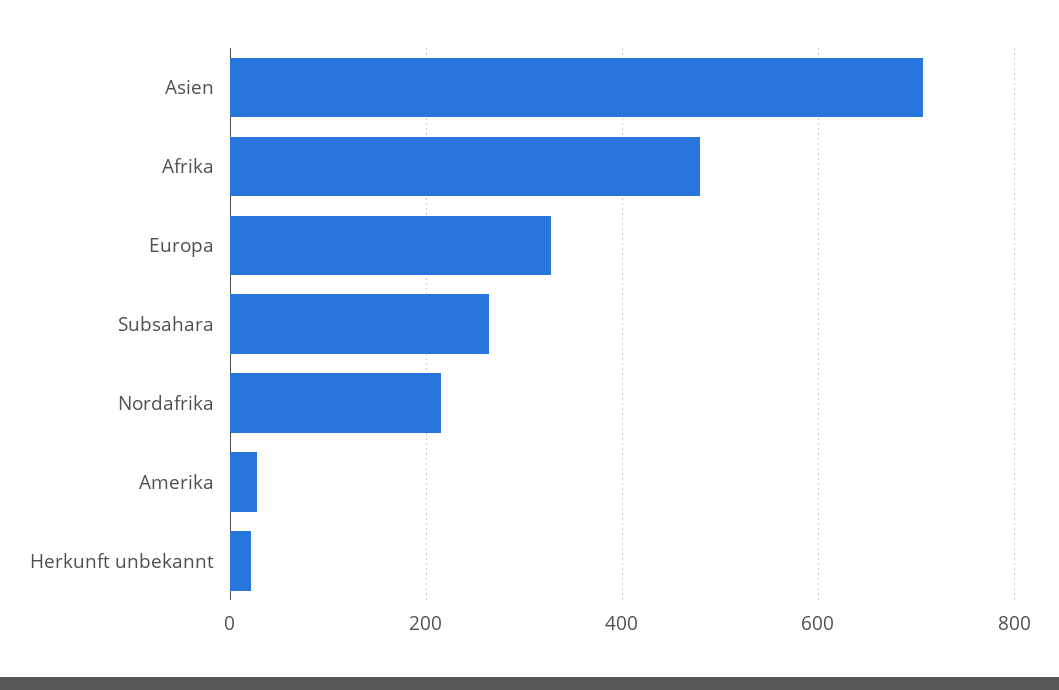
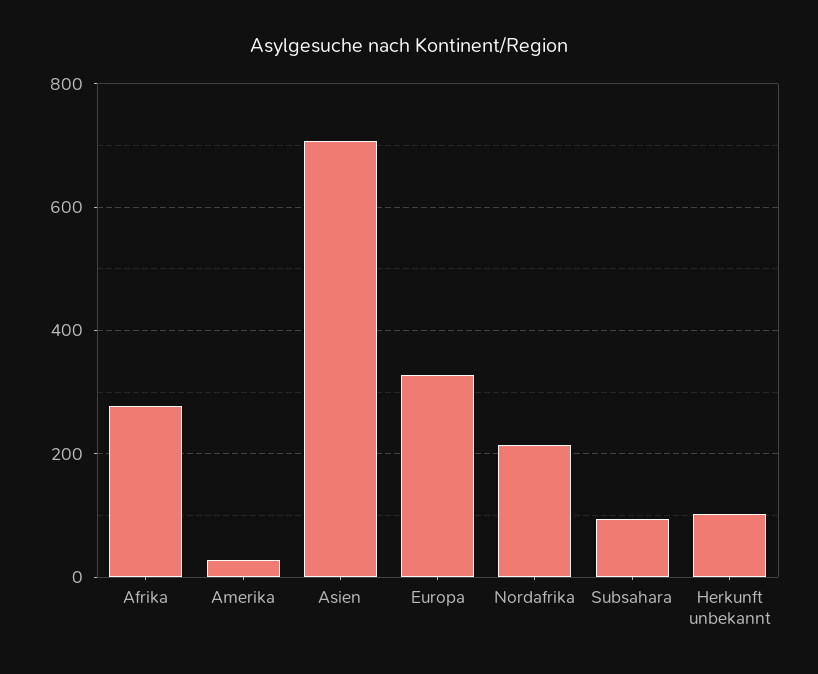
  {
    "Asien": 700,
-   "Afrika": 480,
+   "Afrika": 280,
    "Europa": 320,
-   "Subsahara": 260,
+   "Subsahara": 100,
    "Nordafrika": 220,
    "Amerika": 20,
-   "Herkunft unbekannt": 20
+   "Herkunft unbekannt": 100
  }

